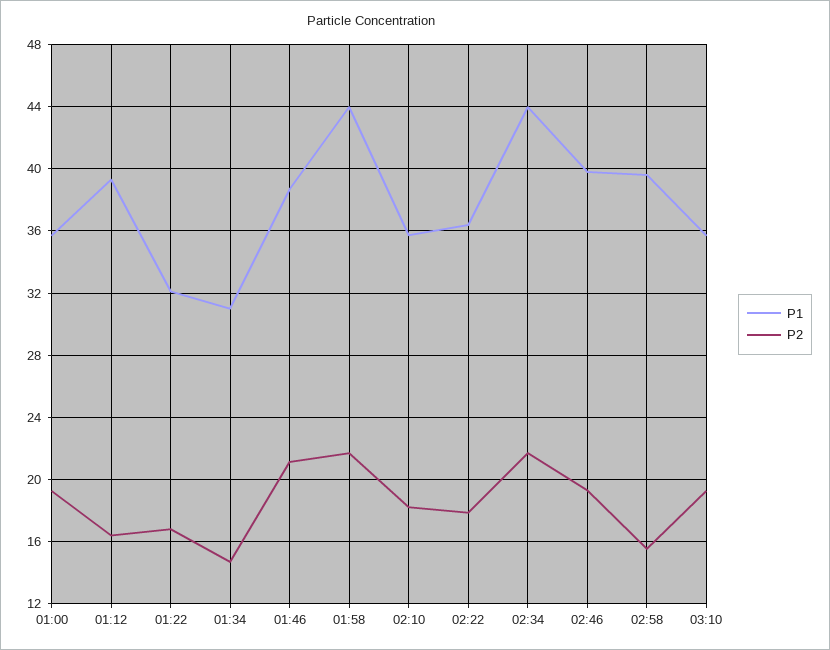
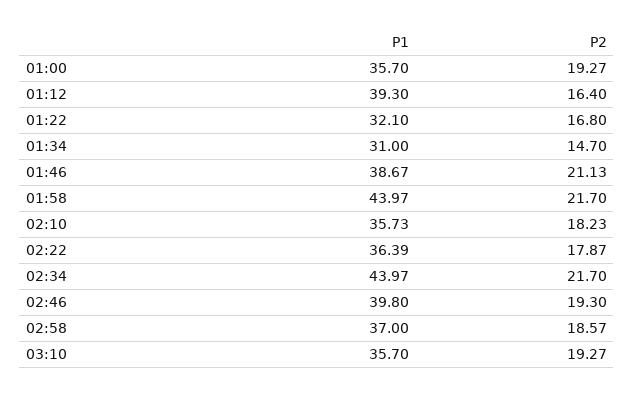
  {
    "P1": {
      "01:00": 35.7,
      "01:12": 39.3,
      "01:22": 32.1,
      "01:34": 31,
      "01:46": 38.67,
      "01:58": 43.97,
      "02:10": 35.73,
      "02:22": 36.39,
      "02:34": 43.97,
      "02:46": 39.8,
-     "02:58": 39.5,
+     "02:58": 37,
      "03:10": 35.7
    },
    "P2": {
      "01:00": 19.27,
      "01:12": 16.4,
      "01:22": 16.8,
      "01:34": 14.7,
      "01:46": 21.13,
      "01:58": 21.7,
      "02:10": 18.23,
      "02:22": 17.87,
      "02:34": 21.7,
      "02:46": 19.3,
-     "02:58": 15.5,
+     "02:58": 18.57,
      "03:10": 19.27
    }
  }

